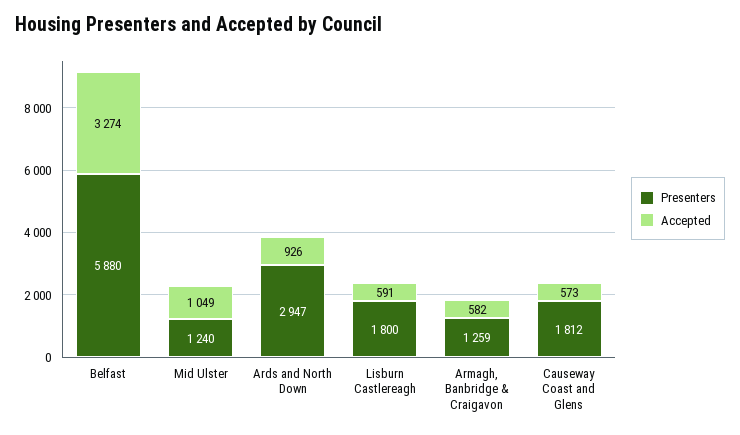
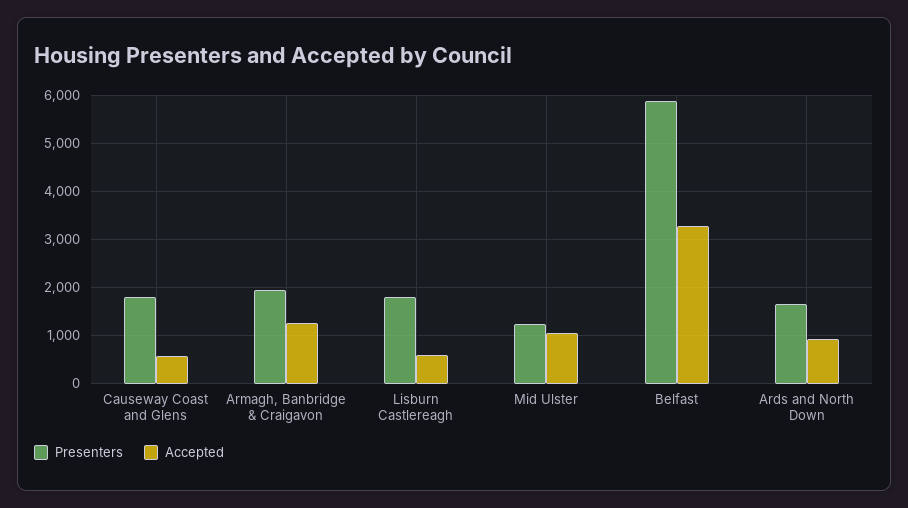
  {
    "Presenters": {
      "Belfast": 5880,
      "Mid Ulster": 1240,
-     "Ards and North Down": 2947,
+     "Ards and North Down": 1600,
      "Lisburn Castlereagh": 1800,
-     "Armagh, Banbridge & Craigavon": 1259,
+     "Armagh, Banbridge & Craigavon": 2000,
      "Causeway Coast and Glens": 1812
    },
    "Accepted": {
      "Belfast": 3274,
      "Mid Ulster": 1049,
      "Ards and North Down": 926,
      "Lisburn Castlereagh": 591,
-     "Armagh, Banbridge & Craigavon": 582,
+     "Armagh, Banbridge & Craigavon": 1200,
      "Causeway Coast and Glens": 573
    }
  }

